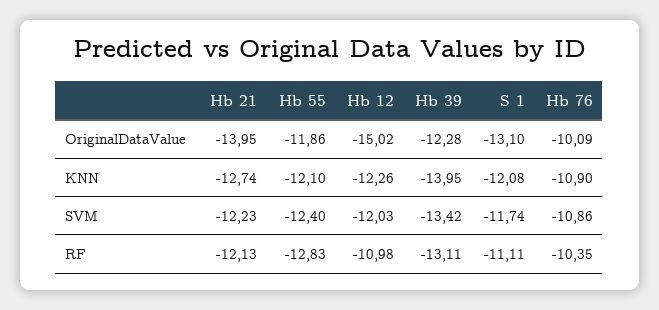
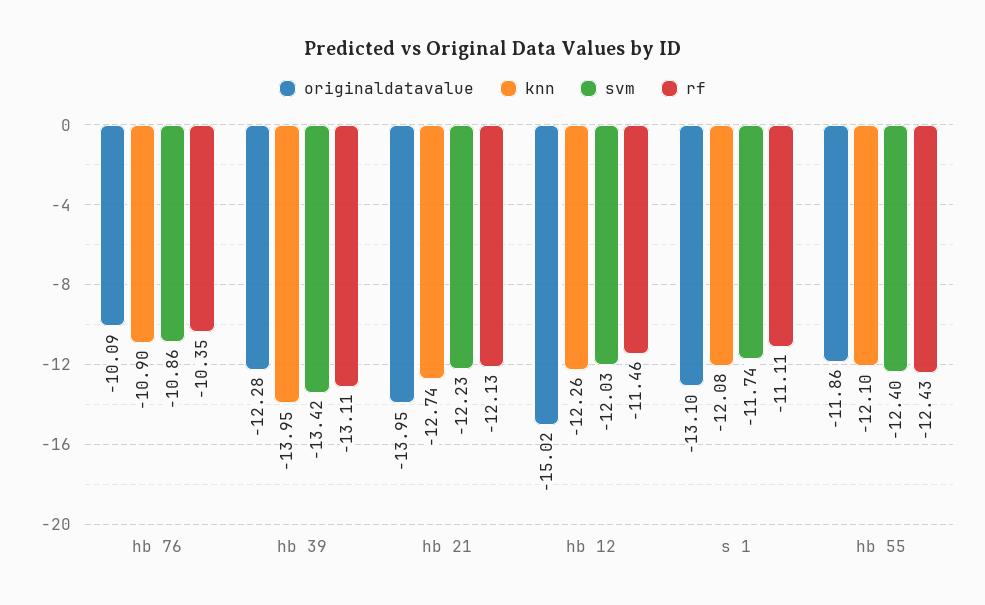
  {
    "OriginalDataValue": {
      "Hb 21": -13.95,
      "Hb 55": -11.86,
      "Hb 12": -15.02,
      "Hb 39": -12.28,
      "S 1": -13.1,
      "Hb 76": -10.09
    },
    "KNN": {
      "Hb 21": -12.74,
      "Hb 55": -12.1,
      "Hb 12": -12.26,
      "Hb 39": -13.95,
      "S 1": -12.08,
      "Hb 76": -10.9
    },
    "SVM": {
      "Hb 21": -12.23,
      "Hb 55": -12.4,
      "Hb 12": -12.03,
      "Hb 39": -13.42,
      "S 1": -11.74,
      "Hb 76": -10.86
    },
    "RF": {
      "Hb 21": -12.13,
-     "Hb 55": -12.83,
+     "Hb 55": -12.43,
-     "Hb 12": -10.98,
+     "Hb 12": -11.46,
      "Hb 39": -13.11,
      "S 1": -11.11,
      "Hb 76": -10.35
    }
  }

